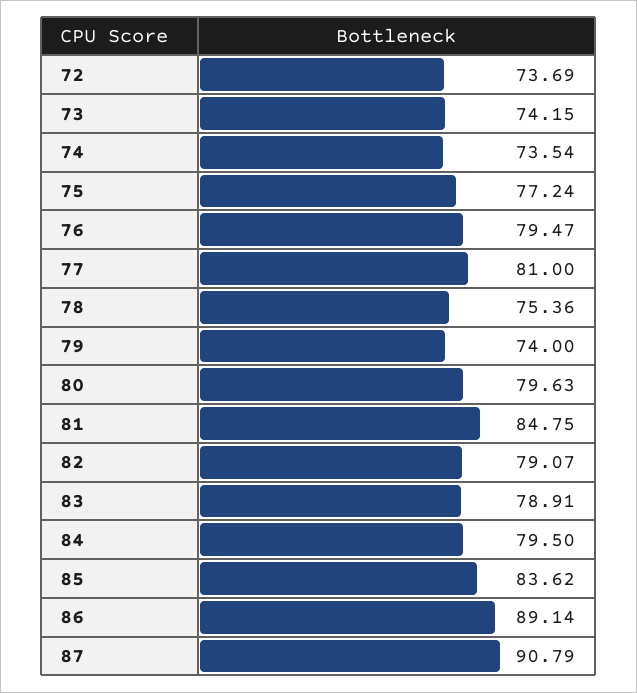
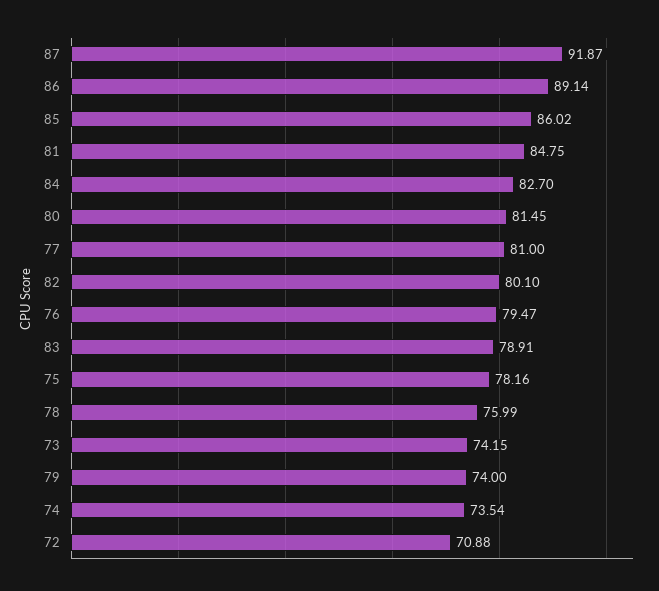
  {
-   "72": 73.69,
+   "72": 70.88,
    "73": 74.15,
    "74": 73.54,
-   "75": 77.24,
+   "75": 78.16,
    "76": 79.47,
    "77": 81,
-   "78": 75.36,
+   "78": 75.99,
    "79": 74,
-   "80": 79.63,
+   "80": 81.45,
    "81": 84.75,
-   "82": 79.07,
+   "82": 80.1,
    "83": 78.91,
-   "84": 79.5,
+   "84": 82.7,
-   "85": 83.62,
+   "85": 86.02,
    "86": 89.14,
-   "87": 90.79
+   "87": 91.87
  }

